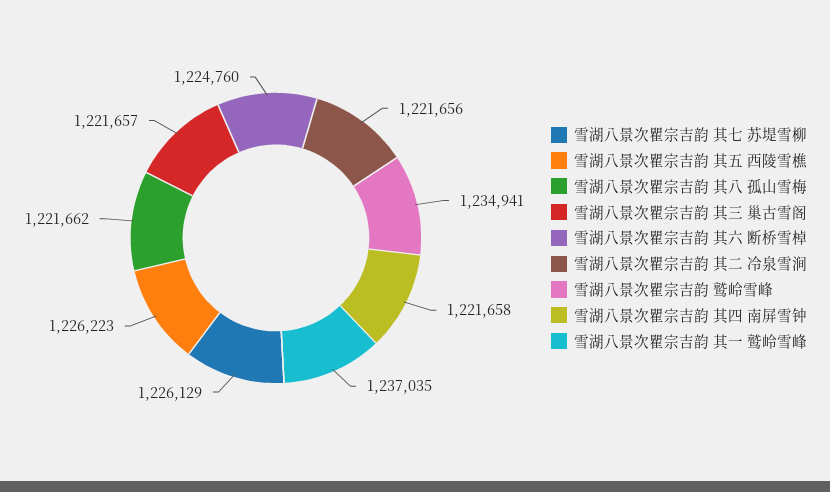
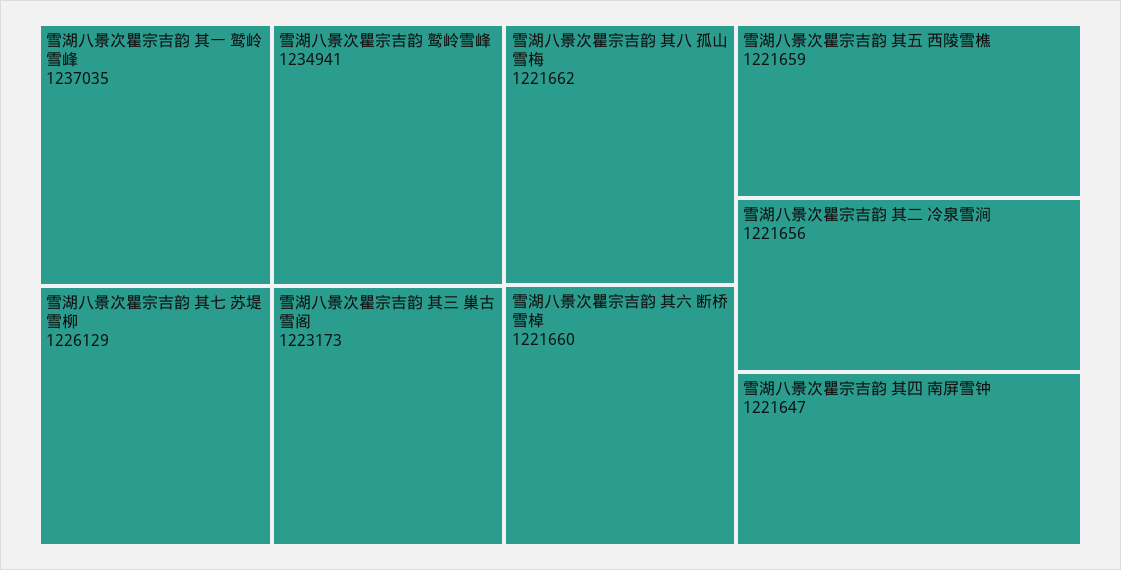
  {
    "雪湖八景次瞿宗吉韵 其七 苏堤雪柳": 1226129,
-   "雪湖八景次瞿宗吉韵 其五 西陵雪樵": 1226223,
+   "雪湖八景次瞿宗吉韵 其五 西陵雪樵": 1221659,
    "雪湖八景次瞿宗吉韵 其八 孤山雪梅": 1221662,
-   "雪湖八景次瞿宗吉韵 其三 巢古雪阁": 1221657,
+   "雪湖八景次瞿宗吉韵 其三 巢古雪阁": 1223173,
-   "雪湖八景次瞿宗吉韵 其六 断桥雪棹": 1224760,
+   "雪湖八景次瞿宗吉韵 其六 断桥雪棹": 1221660,
    "雪湖八景次瞿宗吉韵 其二 冷泉雪涧": 1221656,
    "雪湖八景次瞿宗吉韵 鹫岭雪峰": 1234941,
-   "雪湖八景次瞿宗吉韵 其四 南屏雪钟": 1221658,
+   "雪湖八景次瞿宗吉韵 其四 南屏雪钟": 1221647,
    "雪湖八景次瞿宗吉韵 其一 鹫岭雪峰": 1237035
  }

